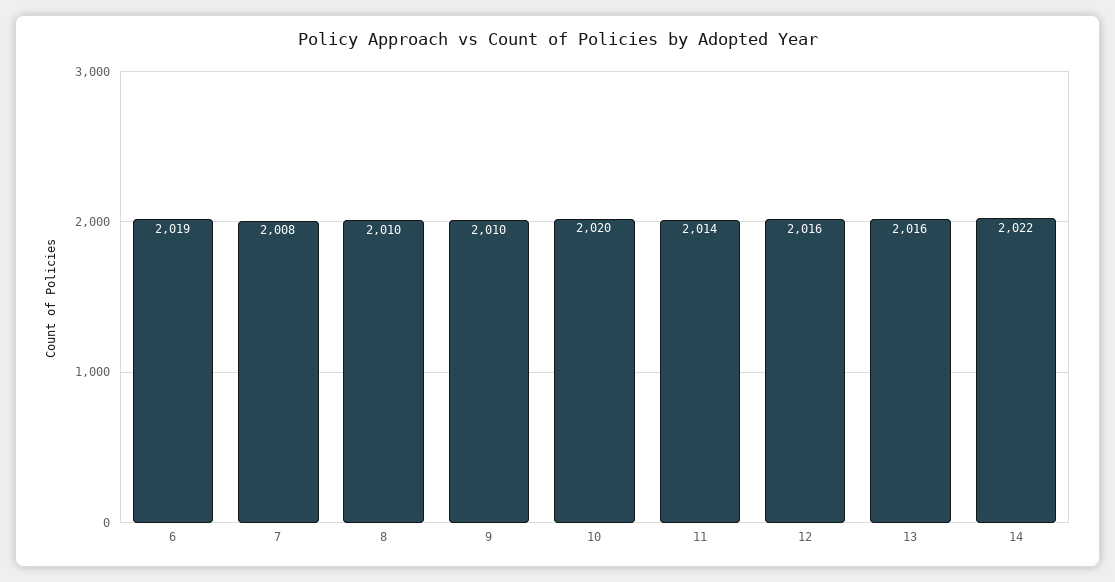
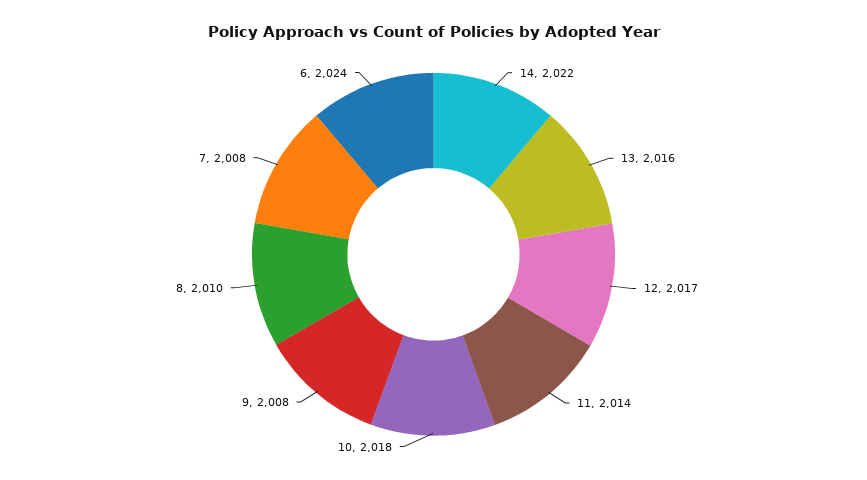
  {
-   "6": 2019,
+   "6": 2024,
    "7": 2008,
    "8": 2010,
-   "9": 2010,
+   "9": 2008,
-   "10": 2020,
+   "10": 2018,
    "11": 2014,
-   "12": 2016,
+   "12": 2017,
    "13": 2016,
    "14": 2022
  }

